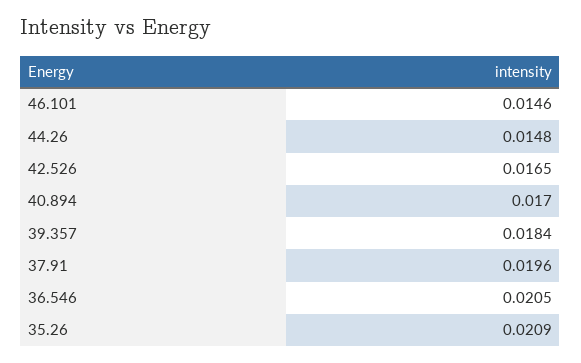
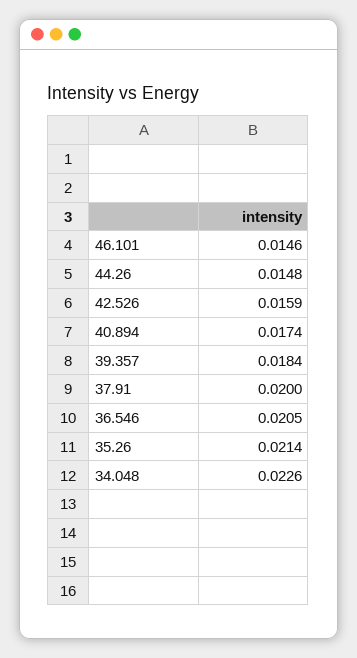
  {
    "46.101": 0.0146,
    "44.26": 0.0148,
-   "42.526": 0.0165,
+   "42.526": 0.0159,
-   "40.894": 0.017,
+   "40.894": 0.0174,
    "39.357": 0.0184,
-   "37.91": 0.0196,
+   "37.91": 0.02,
    "36.546": 0.0205,
-   "35.26": 0.0209
+   "35.26": 0.0214,
+   "34.048": 0.0226
  }

